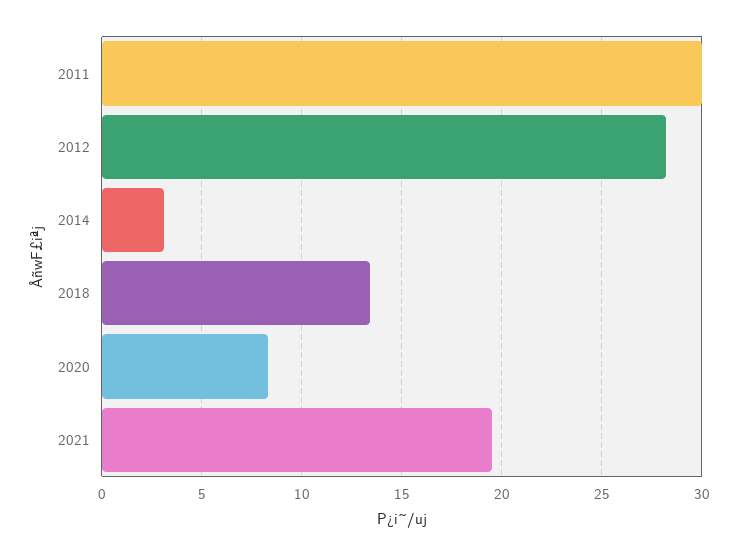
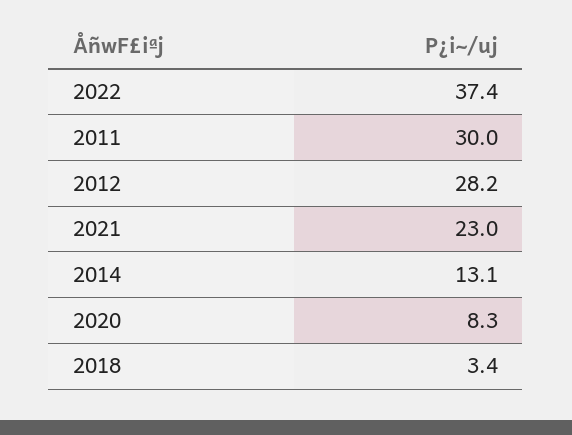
  {
    "2011": 30,
    "2012": 28.2,
-   "2014": 3,
+   "2014": 13.1,
-   "2018": 13.5,
+   "2018": 3.4,
    "2020": 8.3,
-   "2021": 19.5
+   "2021": 23,
+   "2022": 37.4
  }

